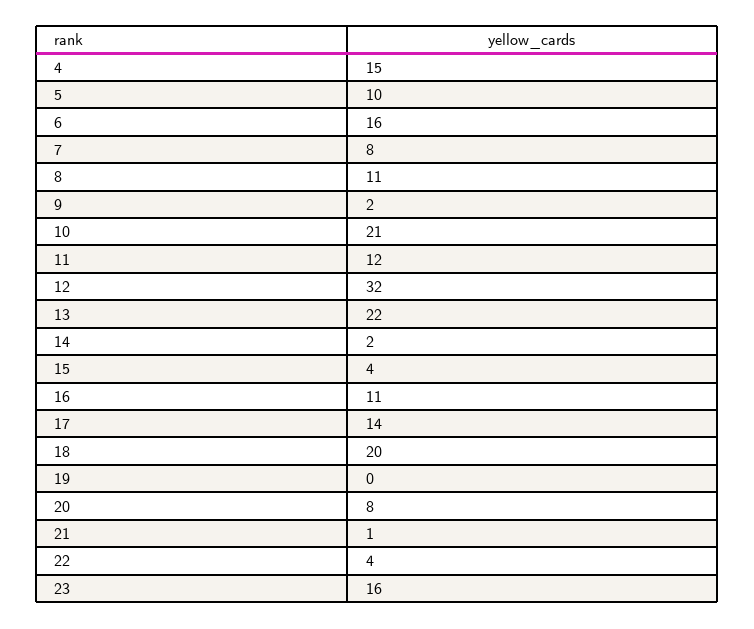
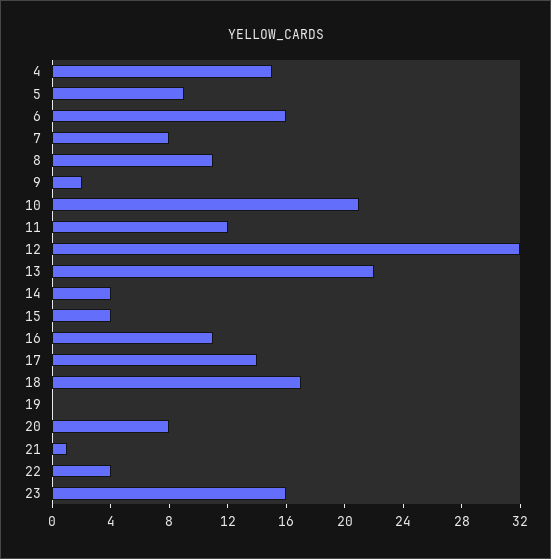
  {
    "4": 15,
-   "5": 10,
+   "5": 9,
    "6": 16,
    "7": 8,
    "8": 11,
    "9": 2,
    "10": 21,
    "11": 12,
    "12": 32,
    "13": 22,
-   "14": 2,
+   "14": 4,
    "15": 4,
    "16": 11,
    "17": 14,
-   "18": 20,
+   "18": 17,
    "19": 0,
    "20": 8,
    "21": 1,
    "22": 4,
    "23": 16
  }

